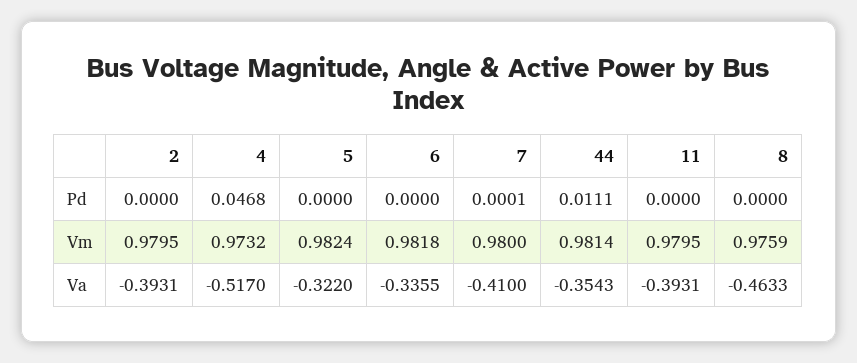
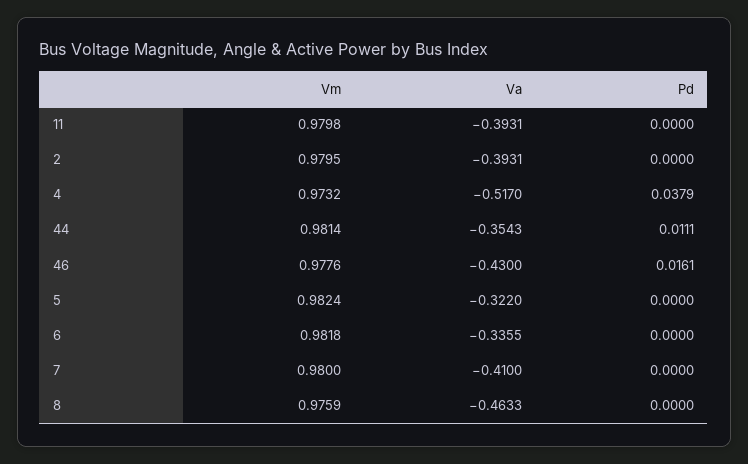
  {
    "2": {
      "Pd": 0,
      "Vm": 0.9795,
      "Va": -0.3931
    },
    "4": {
-     "Pd": 0.0468,
+     "Pd": 0.0379,
      "Vm": 0.9732,
      "Va": -0.517
    },
    "5": {
      "Pd": 0,
      "Vm": 0.9824,
      "Va": -0.322
    },
    "6": {
      "Pd": 0,
      "Vm": 0.9818,
      "Va": -0.3355
    },
    "7": {
-     "Pd": 0.0001,
+     "Pd": 0,
      "Vm": 0.98,
      "Va": -0.41
    },
    "44": {
      "Pd": 0.0111,
      "Vm": 0.9814,
      "Va": -0.3543
    },
    "11": {
      "Pd": 0,
-     "Vm": 0.9795,
+     "Vm": 0.9798,
      "Va": -0.3931
    },
    "8": {
      "Pd": 0,
      "Vm": 0.9759,
      "Va": -0.4633
-   }
+   },
+   "46": {
+     "Vm": 0.9776,
+     "Va": -0.43,
+     "Pd": 0.0161
+   }
  }

